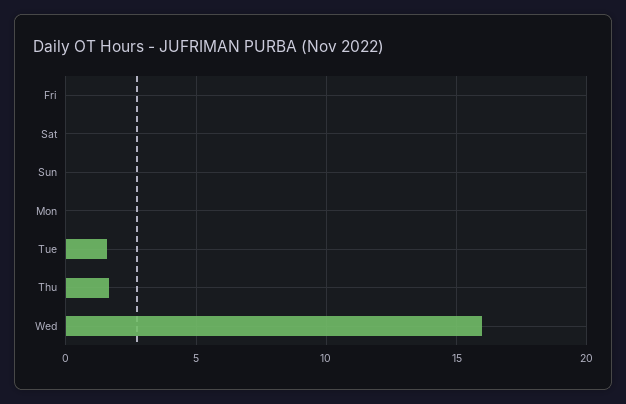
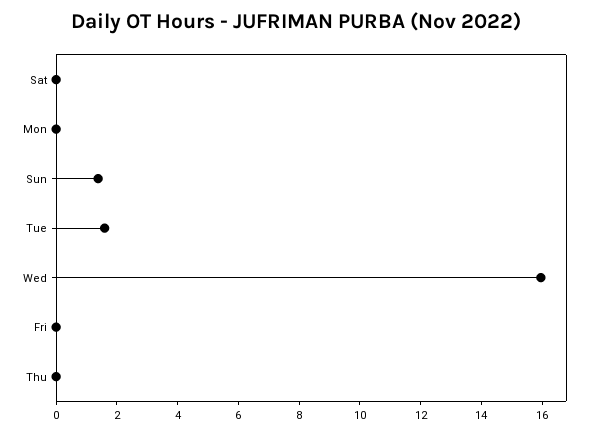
  {
    "Fri": 0,
    "Sat": 0,
-   "Sun": 0,
+   "Sun": 1.5,
    "Mon": 0,
    "Tue": 1.5,
-   "Thu": 1.5,
+   "Thu": 0,
    "Wed": 16
  }

